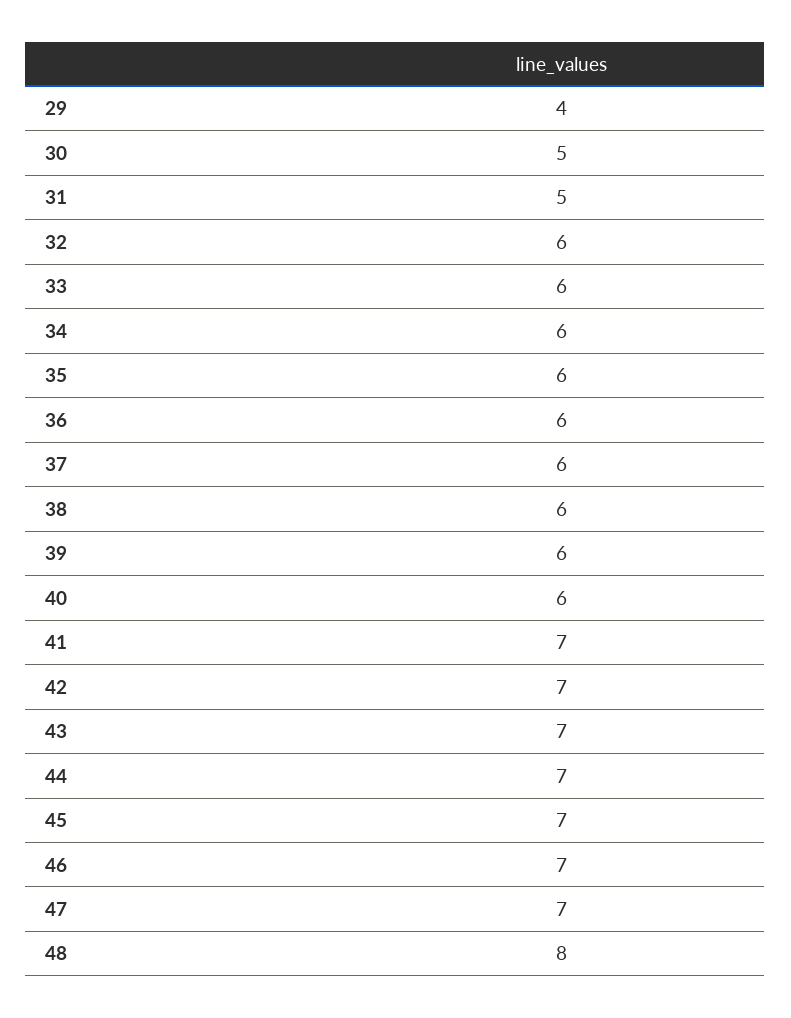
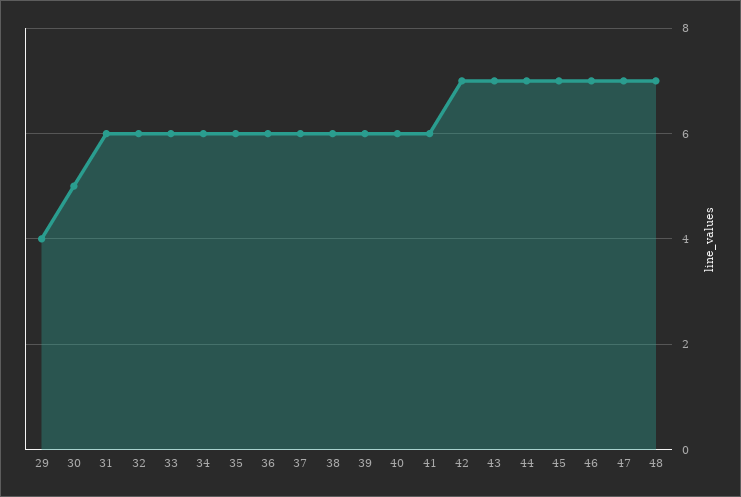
  {
    "29": 4,
    "30": 5,
-   "31": 5,
+   "31": 6,
    "32": 6,
    "33": 6,
    "34": 6,
    "35": 6,
    "36": 6,
    "37": 6,
    "38": 6,
    "39": 6,
    "40": 6,
-   "41": 7,
+   "41": 6,
    "42": 7,
    "43": 7,
    "44": 7,
    "45": 7,
    "46": 7,
    "47": 7,
-   "48": 8
+   "48": 7
  }

